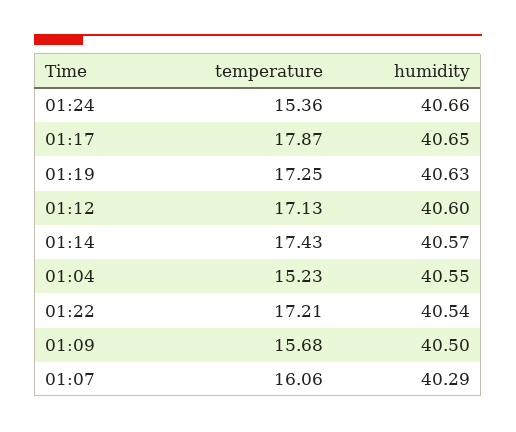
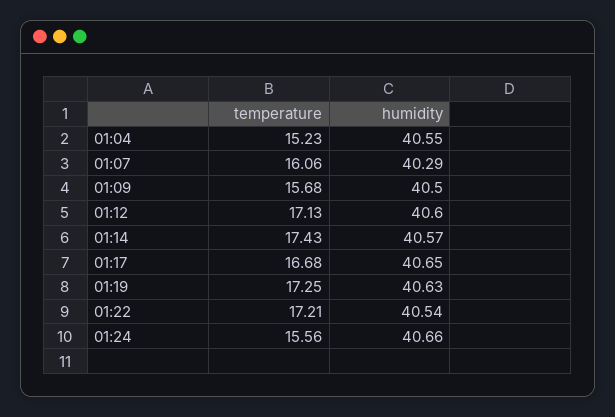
  {
    "temperature": {
-     "01:24": 15.36,
+     "01:24": 15.56,
-     "01:17": 17.87,
+     "01:17": 16.68,
      "01:19": 17.25,
      "01:12": 17.13,
      "01:14": 17.43,
      "01:04": 15.23,
      "01:22": 17.21,
      "01:09": 15.68,
      "01:07": 16.06
    },
    "humidity": {
      "01:24": 40.66,
      "01:17": 40.65,
      "01:19": 40.63,
      "01:12": 40.6,
      "01:14": 40.57,
      "01:04": 40.55,
      "01:22": 40.54,
      "01:09": 40.5,
      "01:07": 40.29
    }
  }

